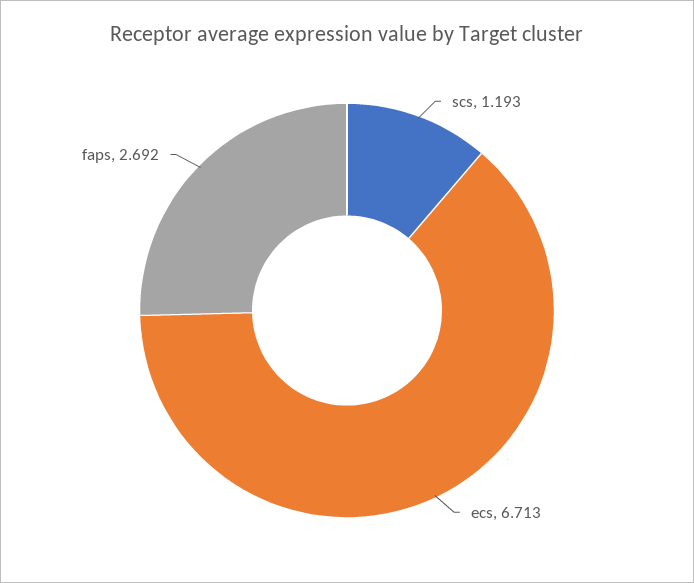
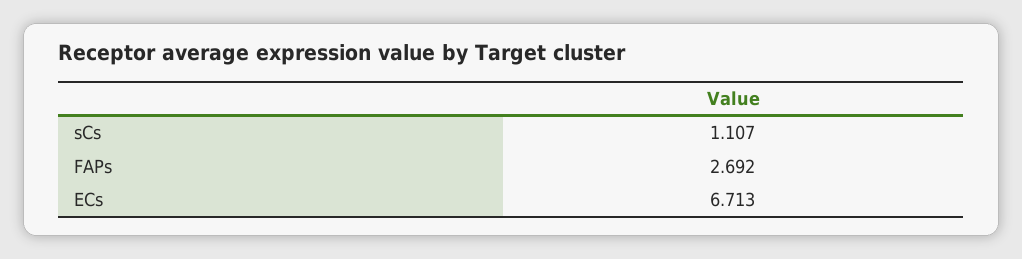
  {
-   "scs": 1.193,
+   "scs": 1.107,
    "ecs": 6.713,
    "faps": 2.692
  }

